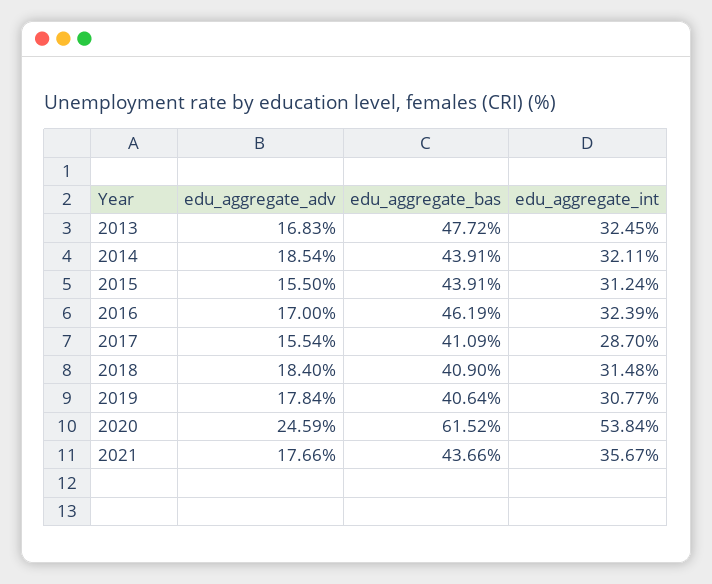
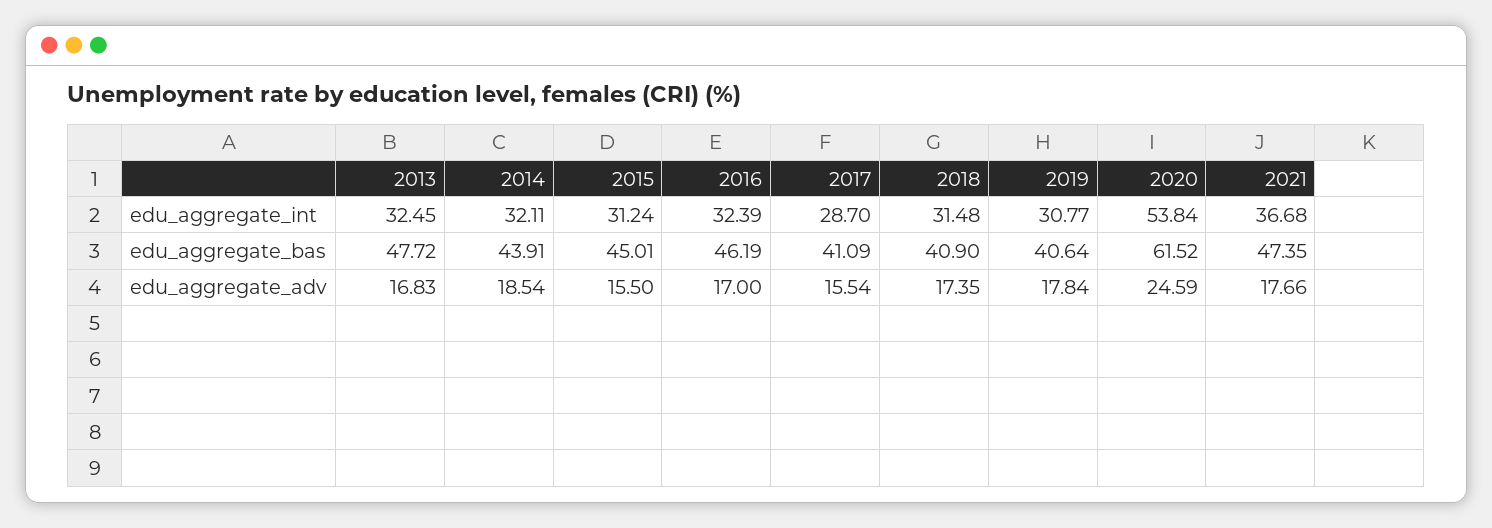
  {
    "edu_aggregate_adv": {
      "2013": 16.83,
      "2014": 18.54,
      "2015": 15.5,
      "2016": 17,
      "2017": 15.54,
-     "2018": 18.4,
+     "2018": 17.35,
      "2019": 17.84,
      "2020": 24.59,
      "2021": 17.66
    },
    "edu_aggregate_bas": {
      "2013": 47.72,
      "2014": 43.91,
-     "2015": 43.91,
+     "2015": 45.01,
      "2016": 46.19,
      "2017": 41.09,
      "2018": 40.9,
      "2019": 40.64,
      "2020": 61.52,
-     "2021": 43.66
+     "2021": 47.35
    },
    "edu_aggregate_int": {
      "2013": 32.45,
      "2014": 32.11,
      "2015": 31.24,
      "2016": 32.39,
      "2017": 28.7,
      "2018": 31.48,
      "2019": 30.77,
      "2020": 53.84,
-     "2021": 35.67
+     "2021": 36.68
    }
  }

